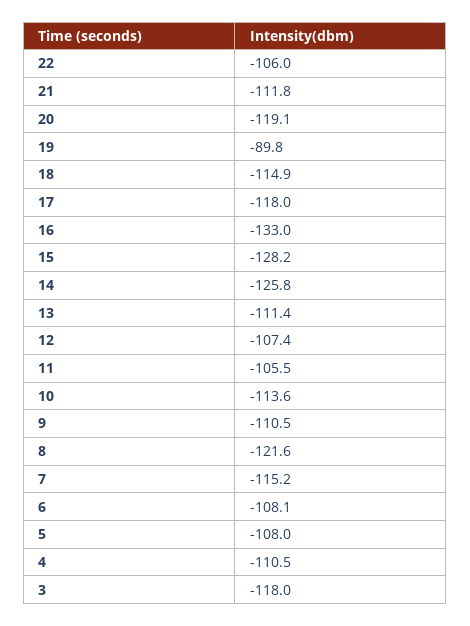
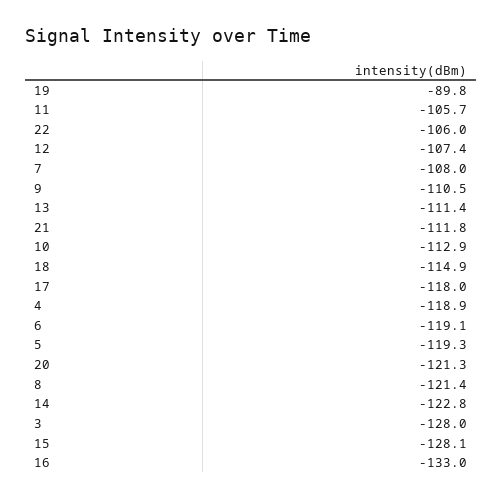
  {
    "22": -106,
    "21": -111.8,
-   "20": -119.1,
+   "20": -121.3,
    "19": -89.8,
    "18": -114.9,
    "17": -118,
    "16": -133,
-   "15": -128.2,
+   "15": -128.1,
-   "14": -125.8,
+   "14": -122.8,
    "13": -111.4,
    "12": -107.4,
-   "11": -105.5,
+   "11": -105.7,
-   "10": -113.6,
+   "10": -112.9,
    "9": -110.5,
-   "8": -121.6,
+   "8": -121.4,
-   "7": -115.2,
+   "7": -108,
-   "6": -108.1,
+   "6": -119.1,
-   "5": -108,
+   "5": -119.3,
-   "4": -110.5,
+   "4": -118.9,
-   "3": -118
+   "3": -128
  }

